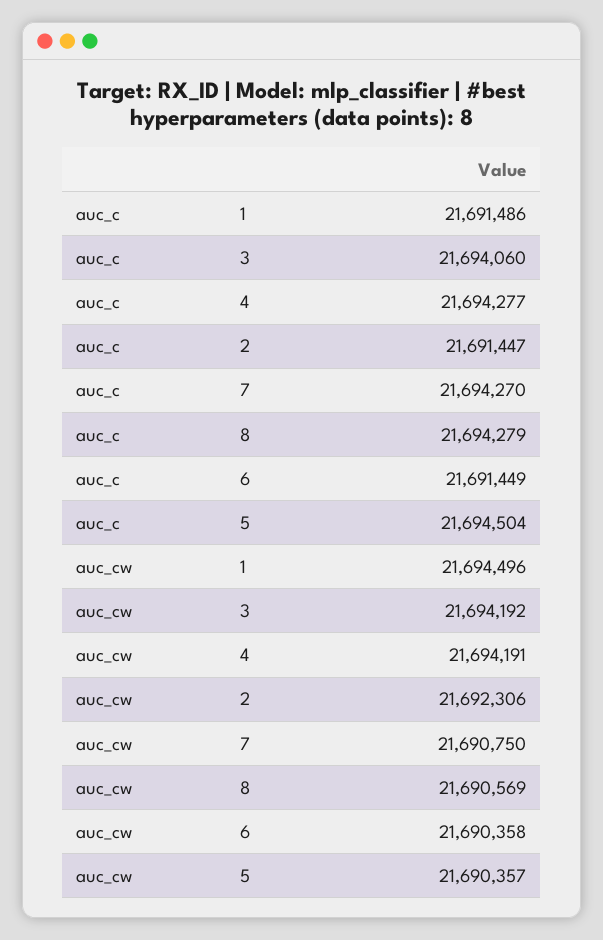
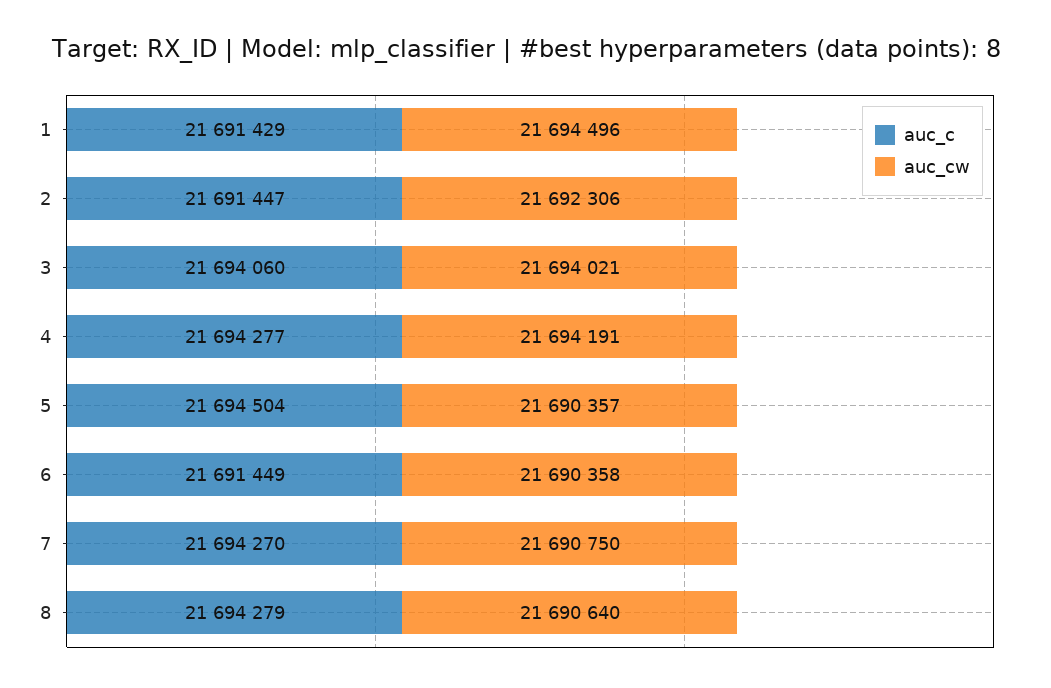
  {
    "auc_c": {
-     "1": 21691486,
+     "1": 21691429,
      "3": 21694060,
      "4": 21694277,
      "2": 21691447,
      "7": 21694270,
      "8": 21694279,
      "6": 21691449,
      "5": 21694504
    },
    "auc_cw": {
      "1": 21694496,
-     "3": 21694192,
+     "3": 21694021,
      "4": 21694191,
      "2": 21692306,
      "7": 21690750,
-     "8": 21690569,
+     "8": 21690640,
      "6": 21690358,
      "5": 21690357
    }
  }

